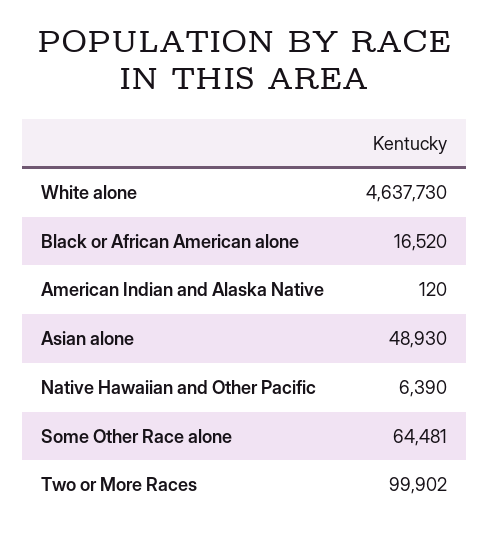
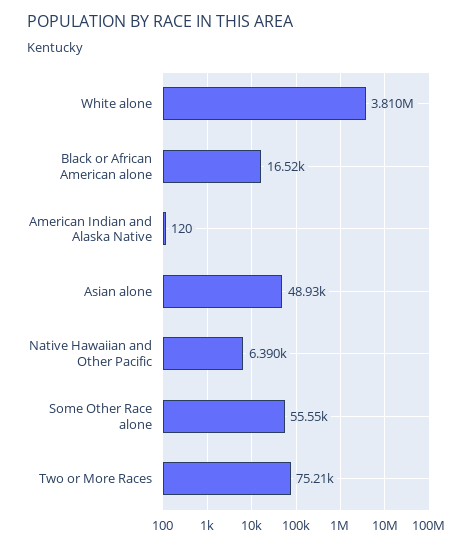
  {
-   "White alone": 4637730,
+   "White alone": 3810000,
    "Black or African American alone": 16520,
    "American Indian and Alaska Native": 120,
    "Asian alone": 48930,
    "Native Hawaiian and Other Pacific": 6390,
-   "Some Other Race alone": 64481,
+   "Some Other Race alone": 55550,
-   "Two or More Races": 99902
+   "Two or More Races": 75210
  }

